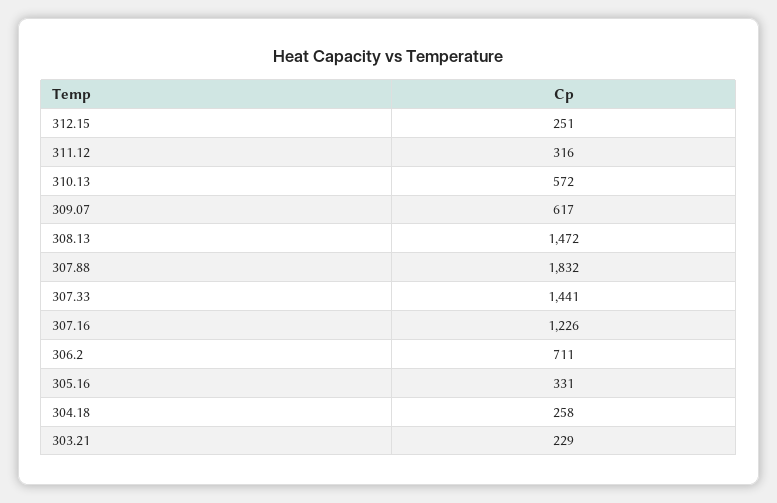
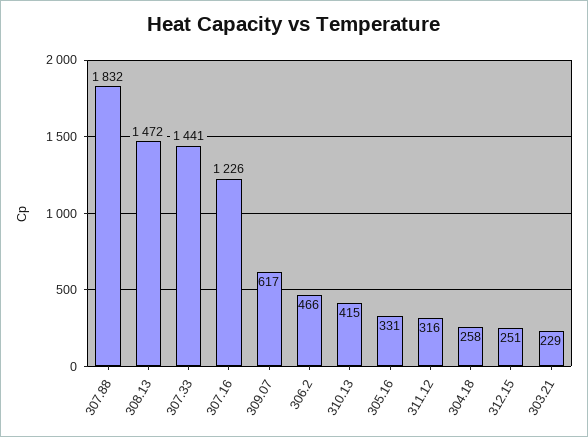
  {
    "312.15": 251,
    "311.12": 316,
-   "310.13": 572,
+   "310.13": 415,
    "309.07": 617,
    "308.13": 1472,
    "307.88": 1832,
    "307.33": 1441,
    "307.16": 1226,
-   "306.2": 711,
+   "306.2": 466,
    "305.16": 331,
    "304.18": 258,
    "303.21": 229
  }

